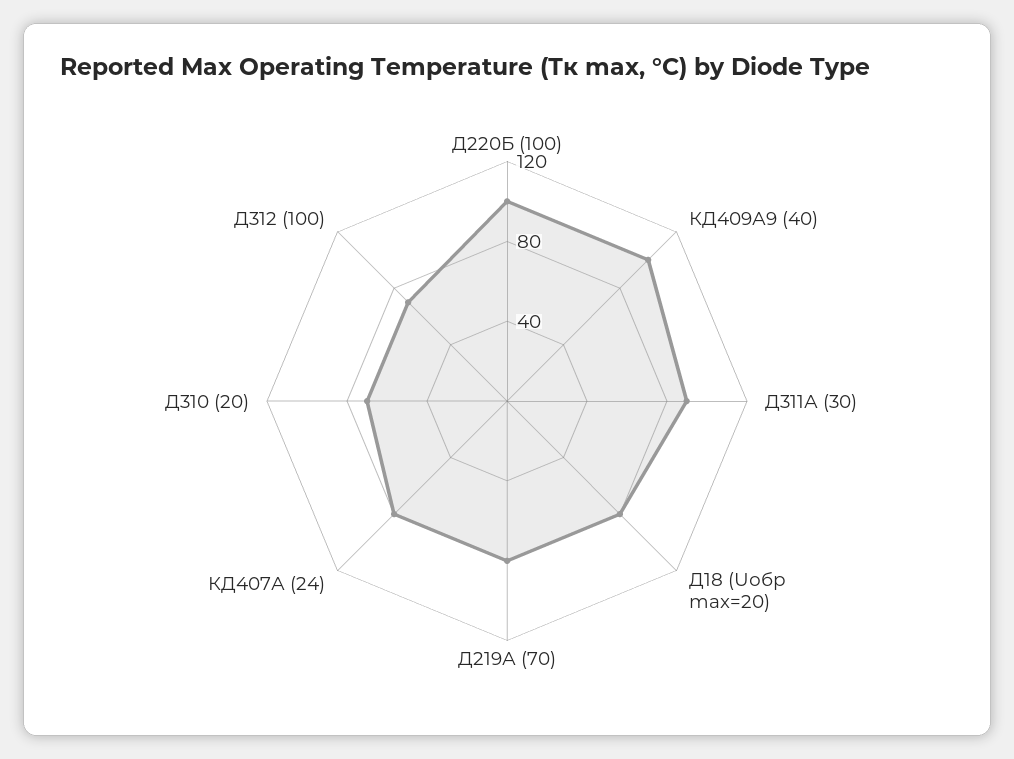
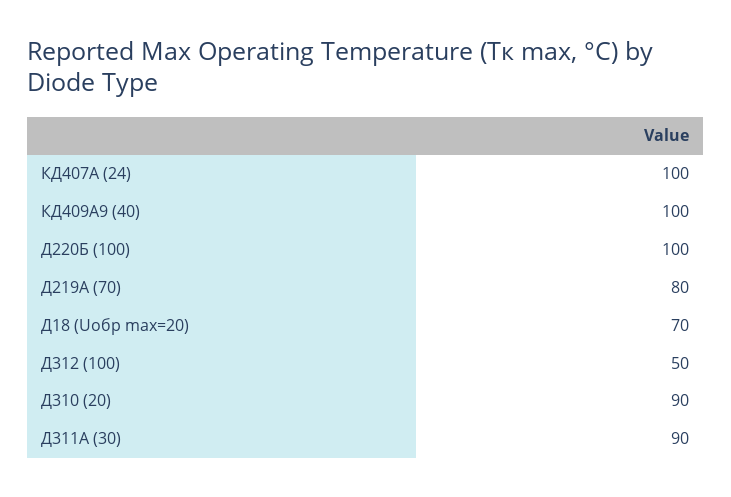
  {
    "Д220Б (100)": 100,
    "КД409А9 (40)": 100,
    "Д311А (30)": 90,
-   "Д18 (Uобр max=20)": 80,
+   "Д18 (Uобр max=20)": 70,
    "Д219А (70)": 80,
-   "КД407А (24)": 80,
+   "КД407А (24)": 100,
-   "Д310 (20)": 70,
+   "Д310 (20)": 90,
-   "Д312 (100)": 70
+   "Д312 (100)": 50
  }

